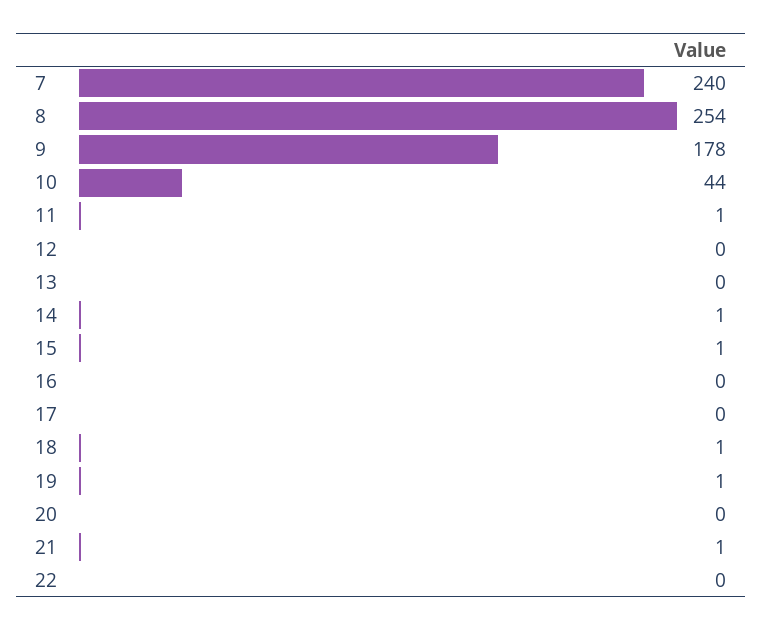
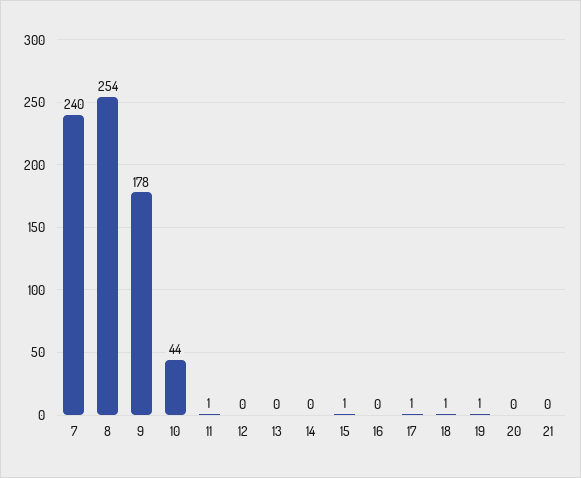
  {
    "7": 240,
    "8": 254,
    "9": 178,
    "10": 44,
    "11": 1,
    "12": 0,
    "13": 0,
-   "14": 1,
+   "14": 0,
    "15": 1,
    "16": 0,
-   "17": 0,
+   "17": 1,
    "18": 1,
    "19": 1,
    "20": 0,
-   "21": 1,
+   "21": 0
-   "22": 0
  }

